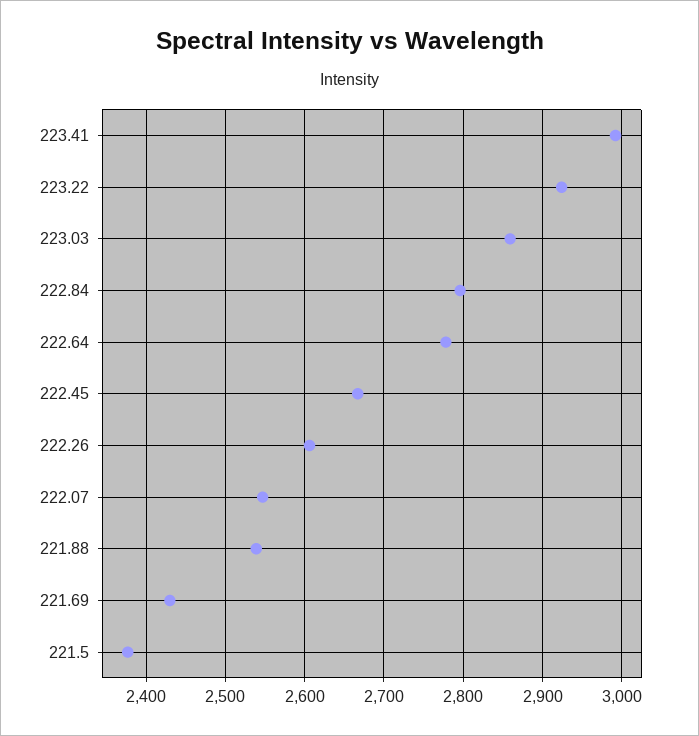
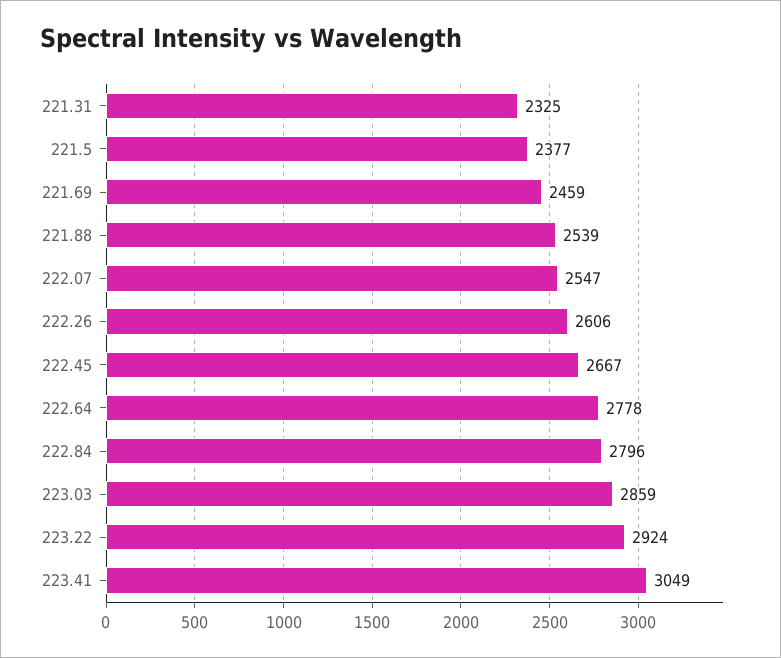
  {
-   "223.41": 2990,
+   "223.41": 3049,
    "223.22": 2924,
    "223.03": 2859,
    "222.84": 2796,
    "222.64": 2778,
    "222.45": 2667,
    "222.26": 2606,
    "222.07": 2547,
    "221.88": 2539,
-   "221.69": 2430,
+   "221.69": 2459,
-   "221.5": 2377
+   "221.5": 2377,
+   "221.31": 2325
  }

